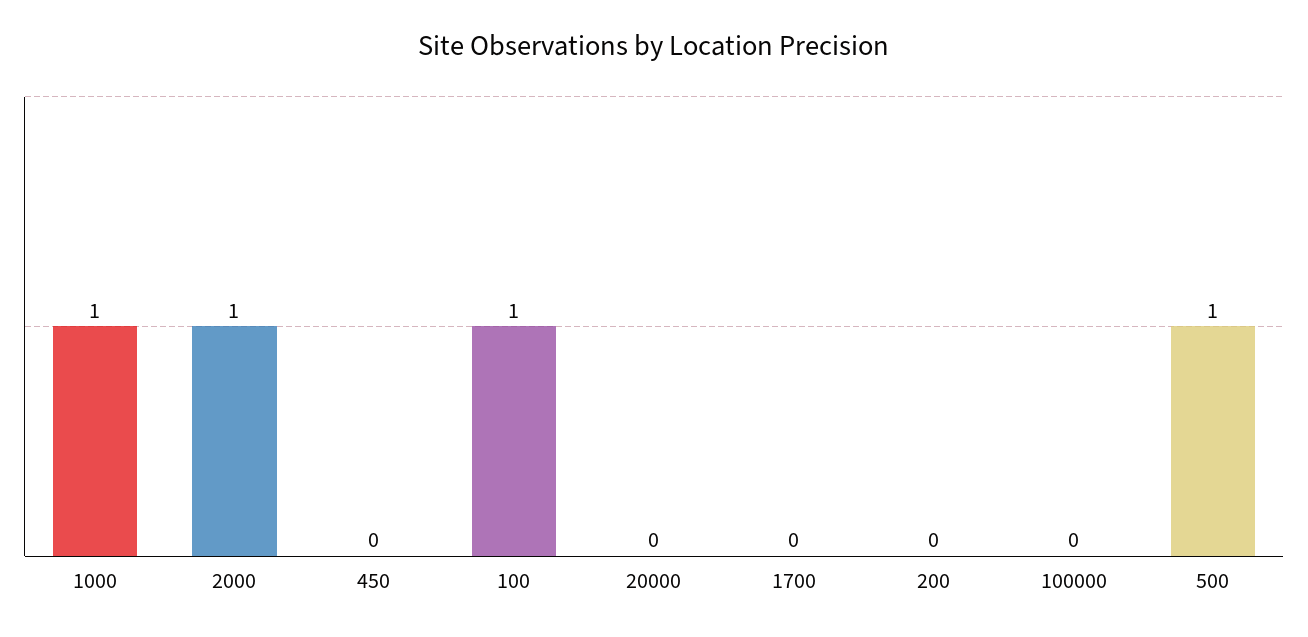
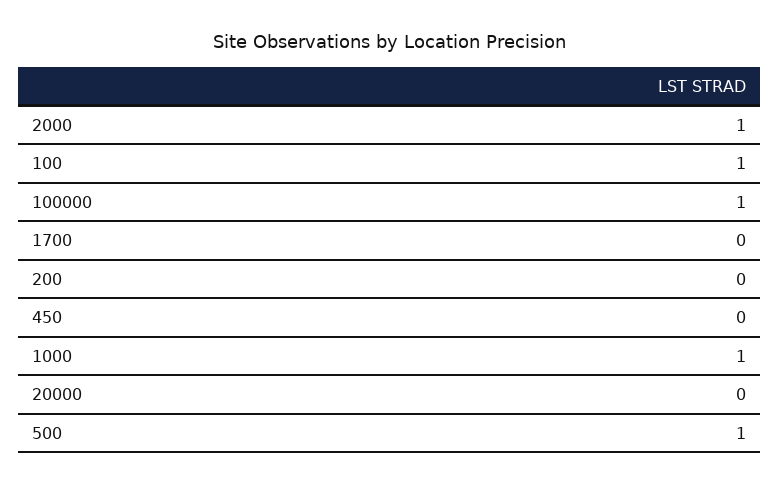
  {
    "1000": 1,
    "2000": 1,
    "450": 0,
    "100": 1,
    "20000": 0,
    "1700": 0,
    "200": 0,
-   "100000": 0,
+   "100000": 1,
    "500": 1
  }

